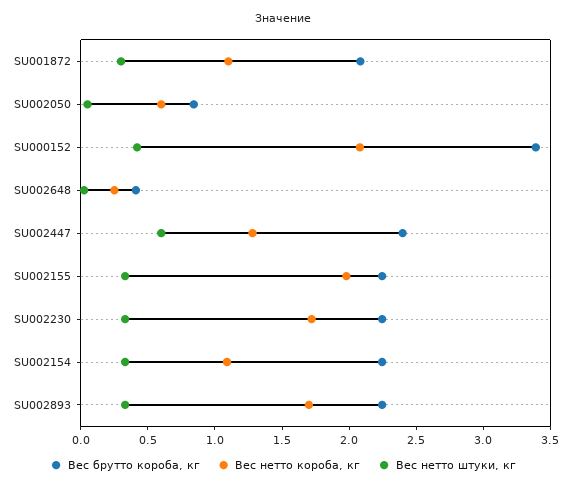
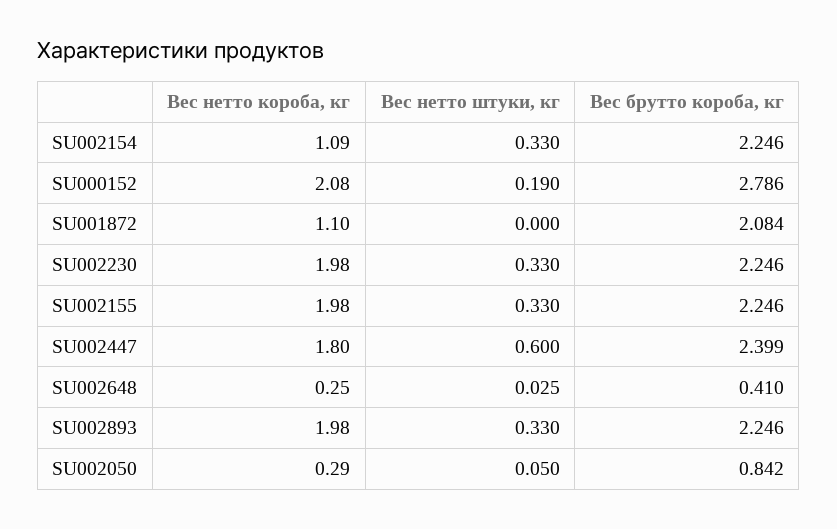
  {
    "Вес брутто короба, кг": {
      "SU001872": 2.084,
      "SU002050": 0.842,
-     "SU000152": 3.4,
+     "SU000152": 2.786,
      "SU002648": 0.41,
      "SU002447": 2.399,
      "SU002155": 2.246,
      "SU002230": 2.246,
      "SU002154": 2.246,
      "SU002893": 2.246
    },
    "Вес нетто короба, кг": {
      "SU001872": 1.1,
-     "SU002050": 0.6,
+     "SU002050": 0.29,
      "SU000152": 2.08,
      "SU002648": 0.25,
-     "SU002447": 1.3,
+     "SU002447": 1.8,
      "SU002155": 1.98,
-     "SU002230": 1.7,
+     "SU002230": 1.98,
      "SU002154": 1.09,
-     "SU002893": 1.7
+     "SU002893": 1.98
    },
    "Вес нетто штуки, кг": {
-     "SU001872": 0.3,
+     "SU001872": 0,
      "SU002050": 0.05,
-     "SU000152": 0.4,
+     "SU000152": 0.19,
      "SU002648": 0.025,
      "SU002447": 0.6,
      "SU002155": 0.33,
      "SU002230": 0.33,
      "SU002154": 0.33,
      "SU002893": 0.33
    }
  }

